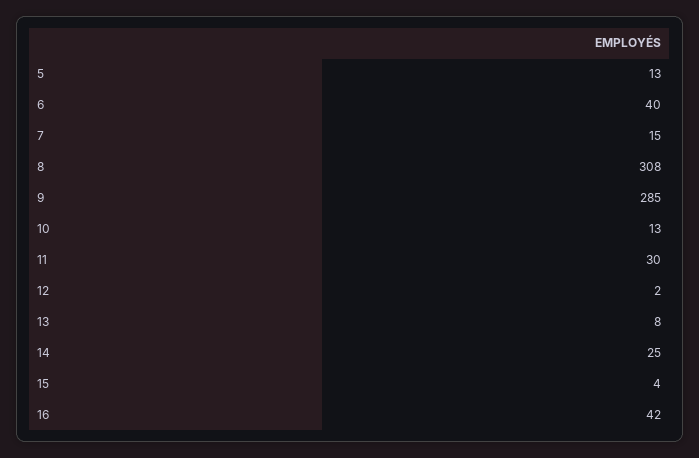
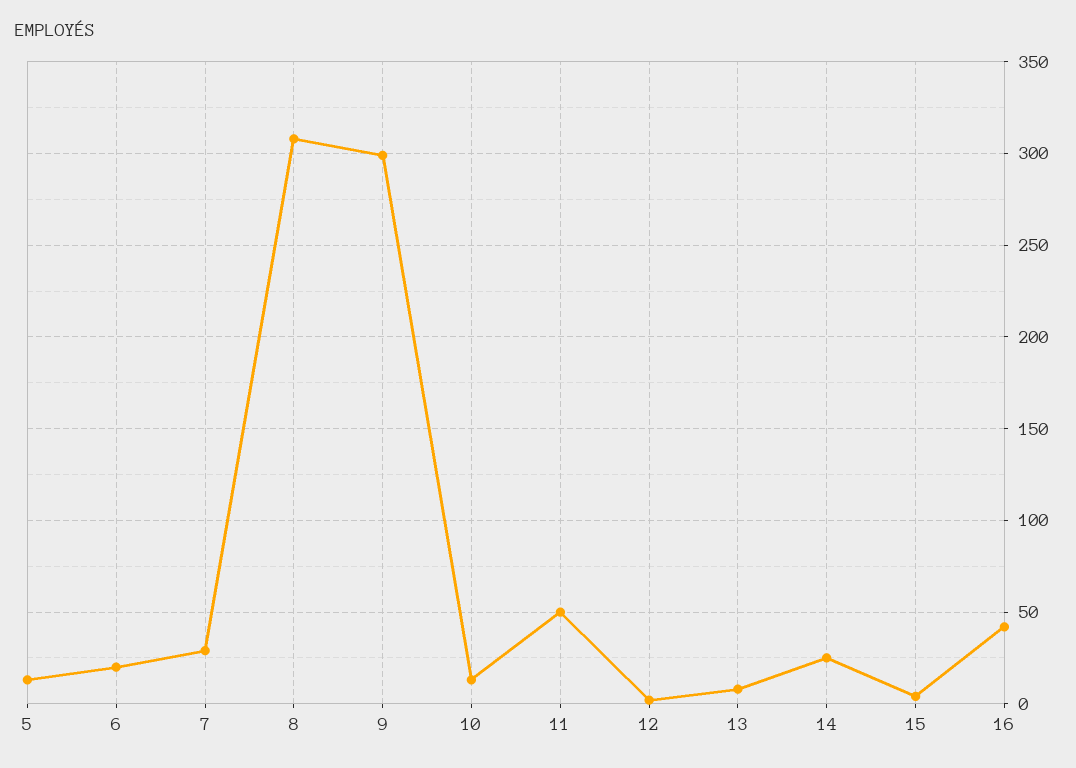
  {
    "5": 13,
-   "6": 40,
+   "6": 20,
-   "7": 15,
+   "7": 30,
    "8": 308,
-   "9": 285,
+   "9": 300,
    "10": 13,
-   "11": 30,
+   "11": 50,
    "12": 2,
    "13": 8,
    "14": 25,
    "15": 4,
    "16": 42
  }

